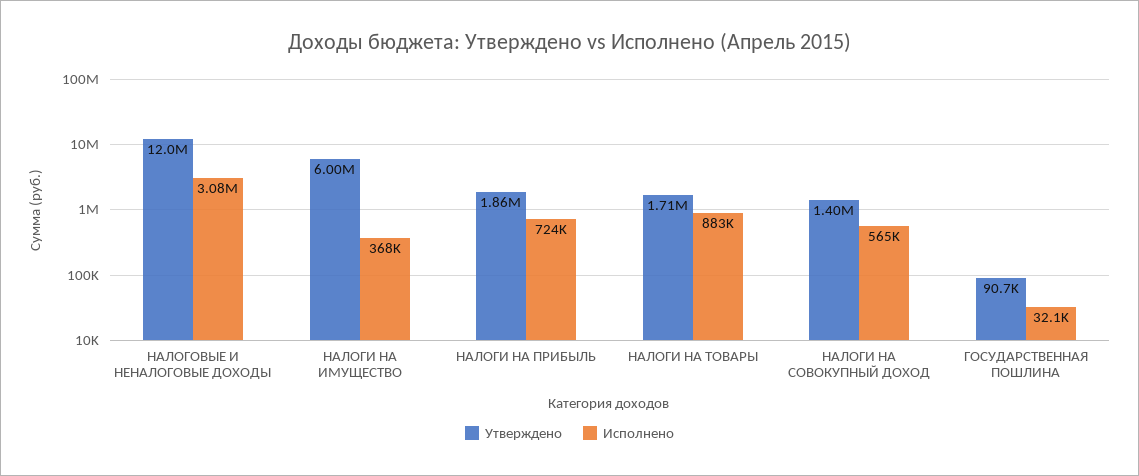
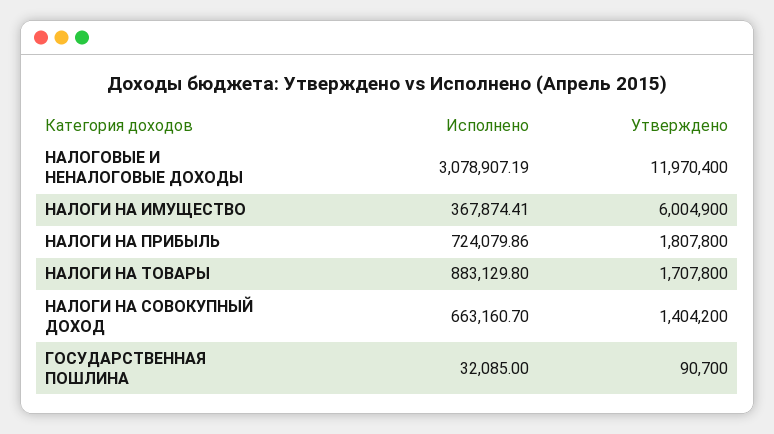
  {
    "Утверждено": {
      "НАЛОГОВЫЕ И НЕНАЛОГОВЫЕ ДОХОДЫ": 11970400,
      "НАЛОГИ НА ИМУЩЕСТВО": 6004900,
-     "НАЛОГИ НА ПРИБЫЛЬ": 1860000,
+     "НАЛОГИ НА ПРИБЫЛЬ": 1807800,
      "НАЛОГИ НА ТОВАРЫ": 1707800,
      "НАЛОГИ НА СОВОКУПНЫЙ ДОХОД": 1404200,
      "ГОСУДАРСТВЕННАЯ ПОШЛИНА": 90700
    },
    "Исполнено": {
      "НАЛОГОВЫЕ И НЕНАЛОГОВЫЕ ДОХОДЫ": 3078907.19,
      "НАЛОГИ НА ИМУЩЕСТВО": 367874.41,
      "НАЛОГИ НА ПРИБЫЛЬ": 724079.86,
      "НАЛОГИ НА ТОВАРЫ": 883129.8,
-     "НАЛОГИ НА СОВОКУПНЫЙ ДОХОД": 565000,
+     "НАЛОГИ НА СОВОКУПНЫЙ ДОХОД": 663160.7,
      "ГОСУДАРСТВЕННАЯ ПОШЛИНА": 32085
    }
  }

